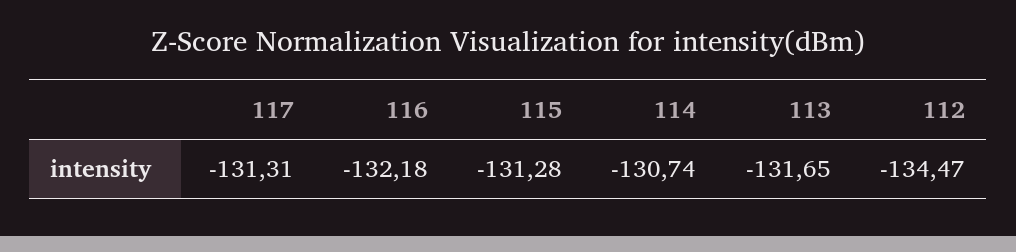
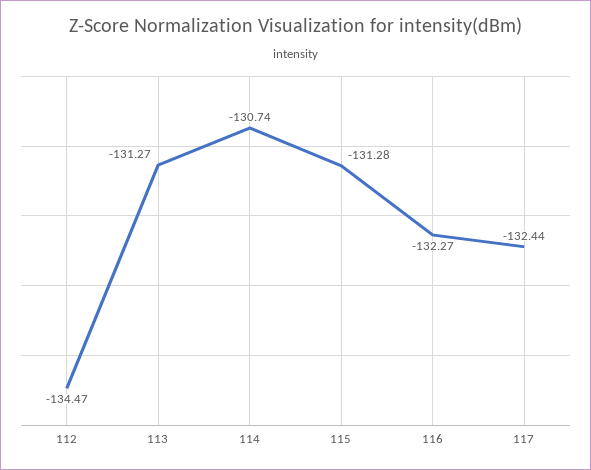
  {
-   "117": -131.31,
+   "117": -132.44,
-   "116": -132.18,
+   "116": -132.27,
    "115": -131.28,
    "114": -130.74,
-   "113": -131.65,
+   "113": -131.27,
    "112": -134.47
  }

